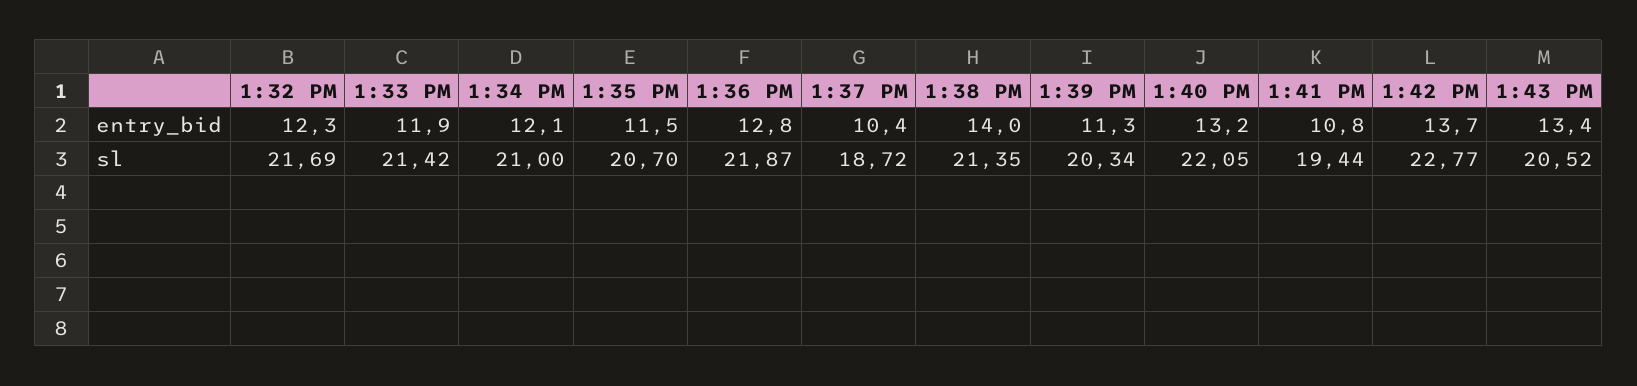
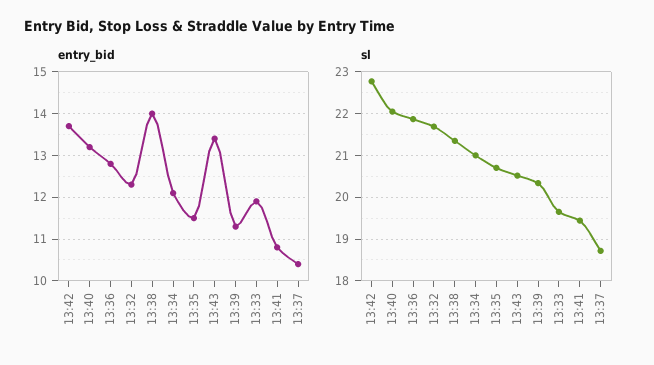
  {
    "entry_bid": {
      "1:32 PM": 12.3,
      "1:33 PM": 11.9,
      "1:34 PM": 12.1,
      "1:35 PM": 11.5,
      "1:36 PM": 12.8,
      "1:37 PM": 10.4,
      "1:38 PM": 14,
      "1:39 PM": 11.3,
      "1:40 PM": 13.2,
      "1:41 PM": 10.8,
      "1:42 PM": 13.7,
      "1:43 PM": 13.4
    },
    "sl": {
      "1:32 PM": 21.69,
-     "1:33 PM": 21.42,
+     "1:33 PM": 19.6,
      "1:34 PM": 21,
      "1:35 PM": 20.7,
      "1:36 PM": 21.87,
      "1:37 PM": 18.72,
      "1:38 PM": 21.35,
      "1:39 PM": 20.34,
      "1:40 PM": 22.05,
      "1:41 PM": 19.44,
      "1:42 PM": 22.77,
      "1:43 PM": 20.52
    }
  }

